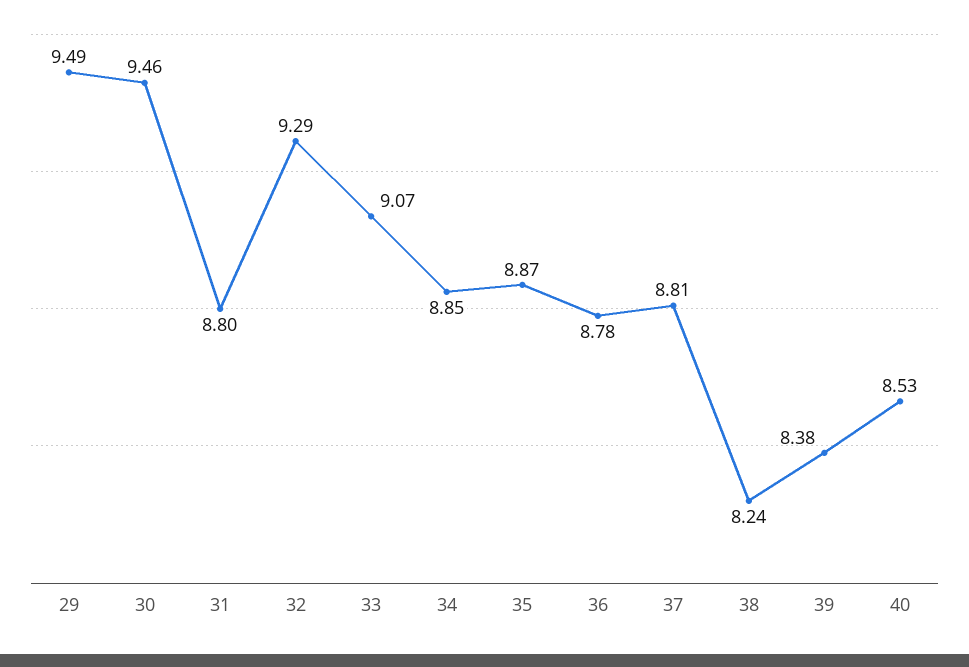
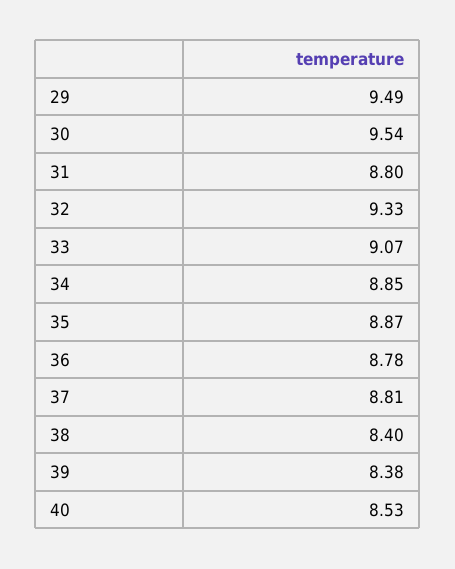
  {
    "29": 9.49,
-   "30": 9.46,
+   "30": 9.54,
    "31": 8.8,
-   "32": 9.29,
+   "32": 9.33,
    "33": 9.07,
    "34": 8.85,
    "35": 8.87,
    "36": 8.78,
    "37": 8.81,
-   "38": 8.24,
+   "38": 8.4,
    "39": 8.38,
    "40": 8.53
  }

